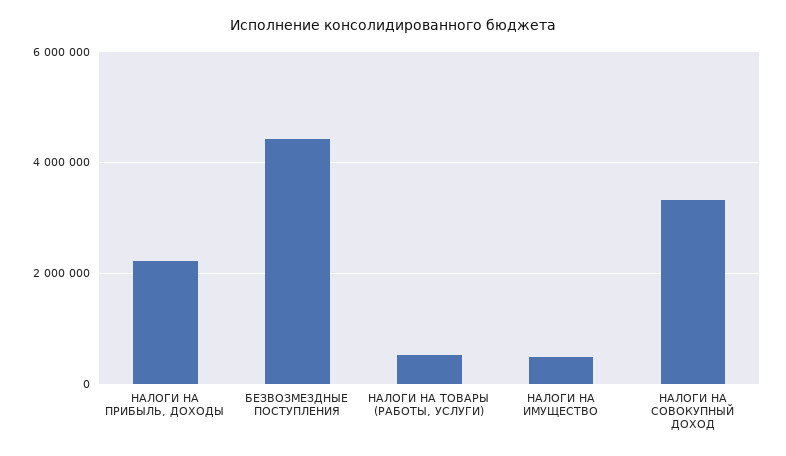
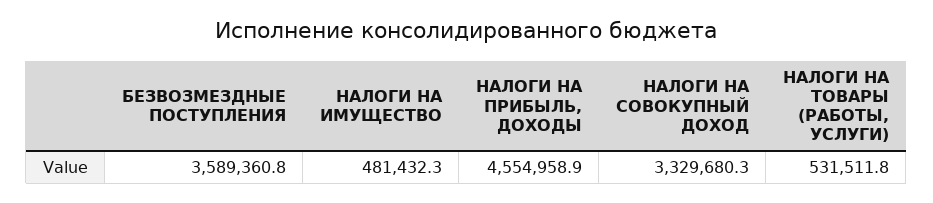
  {
-   "НАЛОГИ НА ПРИБЫЛЬ, ДОХОДЫ": 2200000,
+   "НАЛОГИ НА ПРИБЫЛЬ, ДОХОДЫ": 4554958.9,
-   "БЕЗВОЗМЕЗДНЫЕ ПОСТУПЛЕНИЯ": 4400000,
+   "БЕЗВОЗМЕЗДНЫЕ ПОСТУПЛЕНИЯ": 3589360.8,
    "НАЛОГИ НА ТОВАРЫ (РАБОТЫ, УСЛУГИ)": 531511.8,
    "НАЛОГИ НА ИМУЩЕСТВО": 481432.3,
    "НАЛОГИ НА СОВОКУПНЫЙ ДОХОД": 3329680.3
  }

